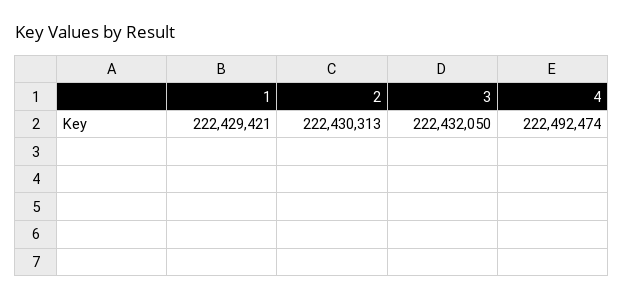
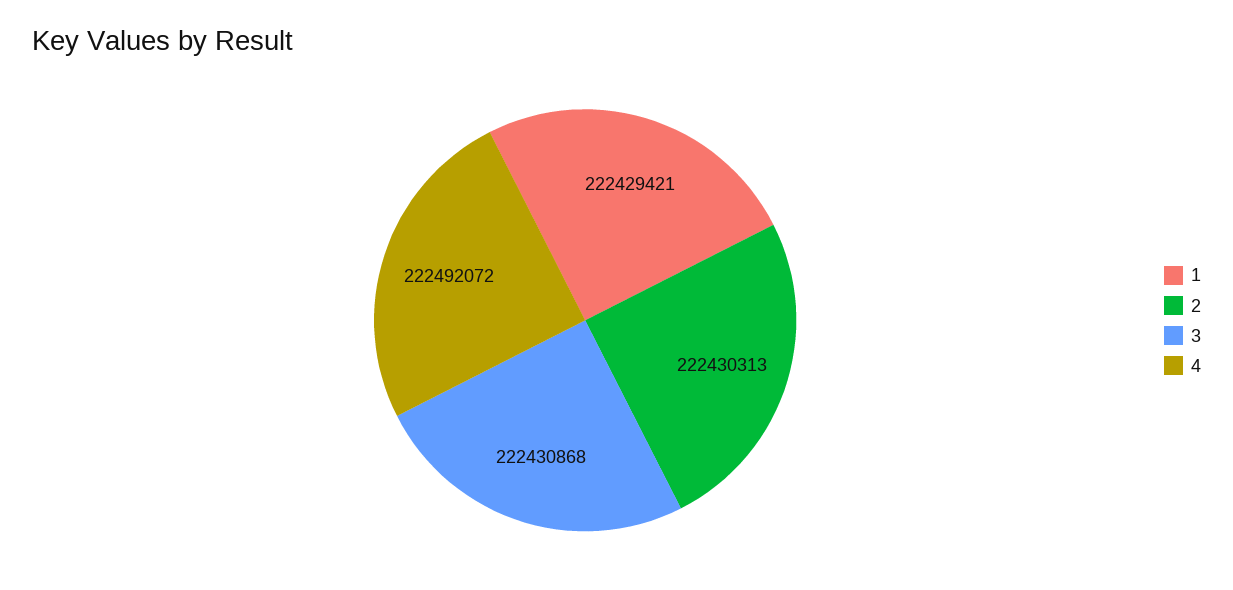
  {
    "1": 222429421,
    "2": 222430313,
-   "3": 222432050,
+   "3": 222430868,
-   "4": 222492474
+   "4": 222492072
  }

